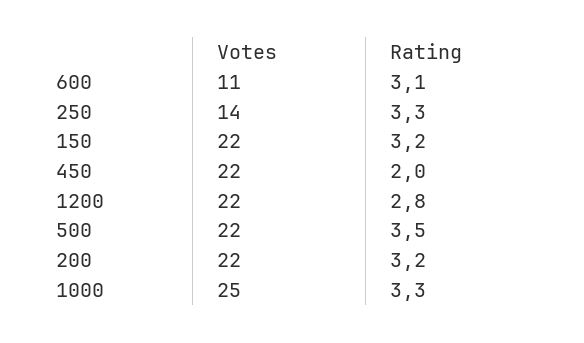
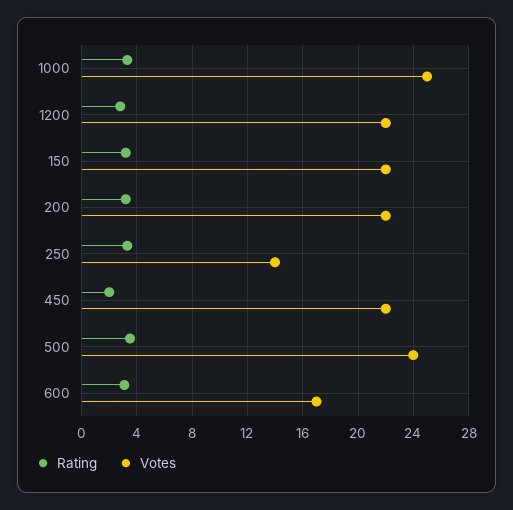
  {
    "Votes": {
-     "600": 11,
+     "600": 17,
      "250": 14,
      "150": 22,
      "450": 22,
      "1200": 22,
-     "500": 22,
+     "500": 24,
      "200": 22,
      "1000": 25
    },
    "Rating": {
      "600": 3.1,
      "250": 3.3,
      "150": 3.2,
      "450": 2,
      "1200": 2.8,
      "500": 3.5,
      "200": 3.2,
      "1000": 3.3
    }
  }

